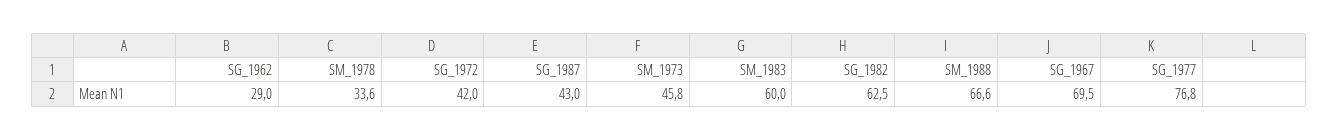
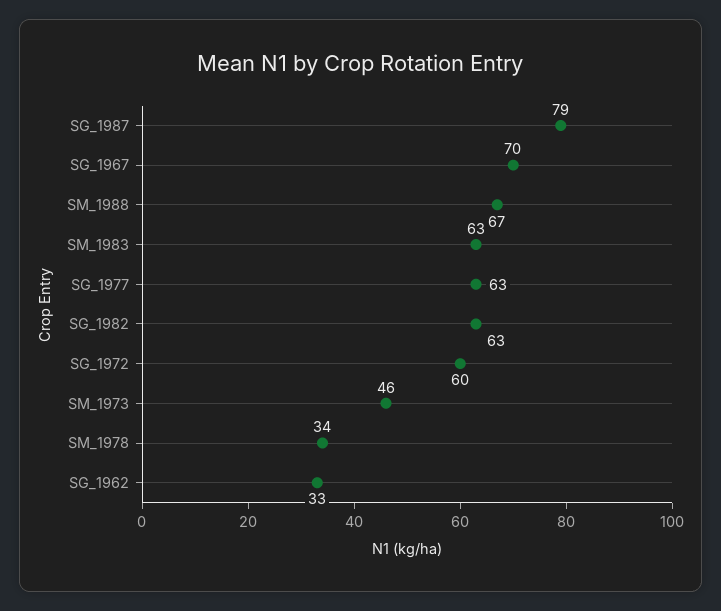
  {
-   "SG_1962": 29,
+   "SG_1962": 33,
    "SM_1978": 33.6,
-   "SG_1972": 42,
+   "SG_1972": 60,
-   "SG_1987": 43,
+   "SG_1987": 79,
    "SM_1973": 45.8,
-   "SM_1983": 60,
+   "SM_1983": 63,
    "SG_1982": 62.5,
    "SM_1988": 66.6,
    "SG_1967": 69.5,
-   "SG_1977": 76.8
+   "SG_1977": 63
  }

